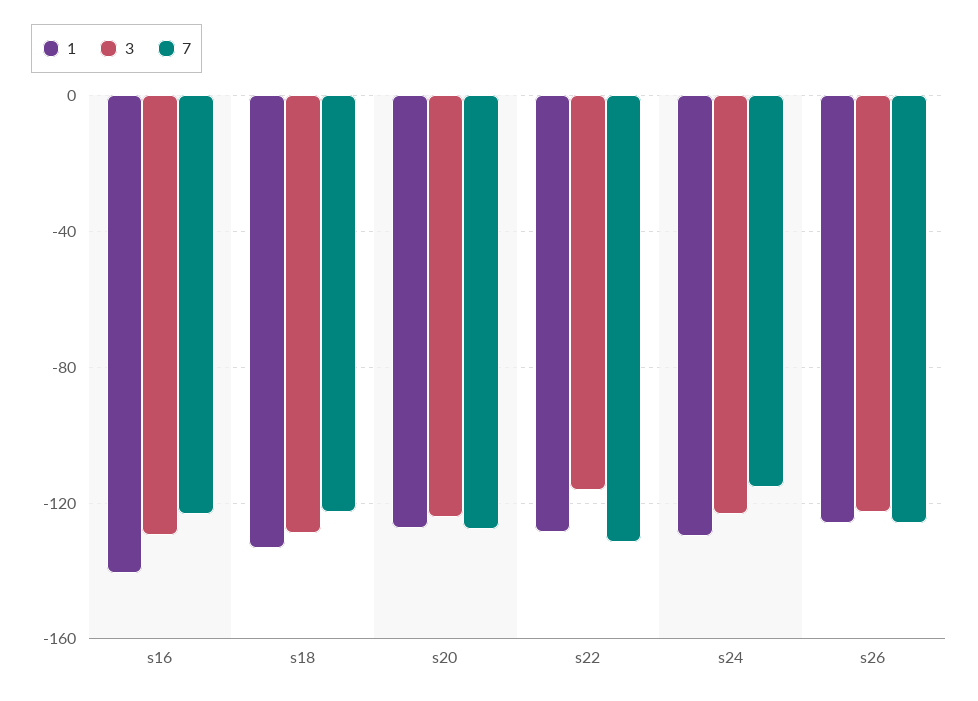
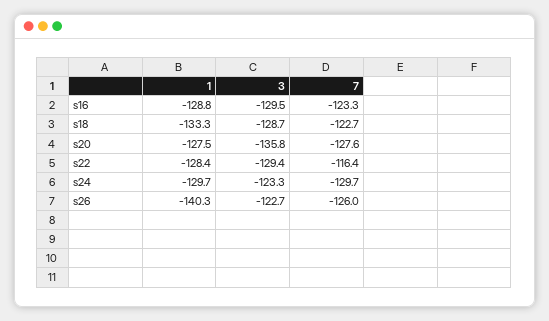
  {
    "1": {
-     "s16": -140,
+     "s16": -128.8,
      "s18": -133.3,
      "s20": -127.5,
      "s22": -128.4,
      "s24": -129.7,
-     "s26": -125
+     "s26": -140.3
    },
    "3": {
      "s16": -129.5,
      "s18": -128.7,
-     "s20": -125,
+     "s20": -135.8,
-     "s22": -115,
+     "s22": -129.4,
      "s24": -123.3,
      "s26": -122.7
    },
    "7": {
      "s16": -123.3,
      "s18": -122.7,
      "s20": -127.6,
-     "s22": -130,
+     "s22": -116.4,
-     "s24": -115,
+     "s24": -129.7,
      "s26": -126
    }
  }

